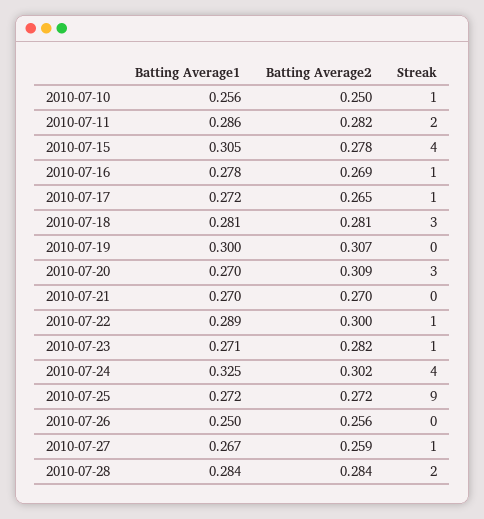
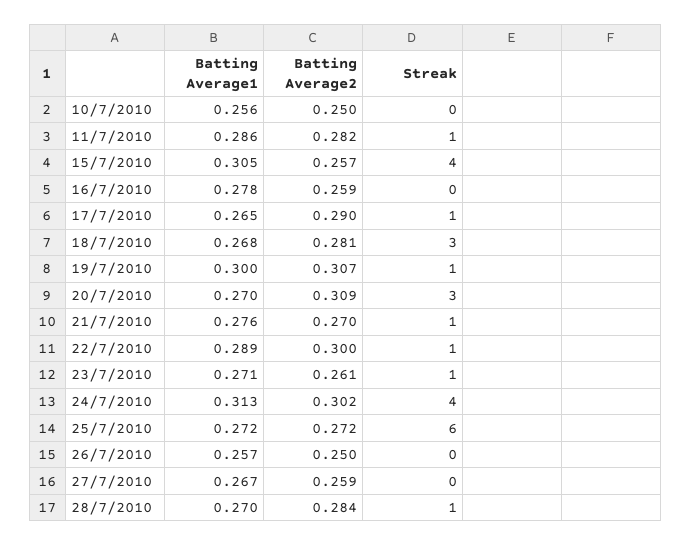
  {
    "Batting Average1": {
      "2010-07-10": 0.256,
      "2010-07-11": 0.286,
      "2010-07-15": 0.305,
      "2010-07-16": 0.278,
-     "2010-07-17": 0.272,
+     "2010-07-17": 0.265,
-     "2010-07-18": 0.281,
+     "2010-07-18": 0.268,
      "2010-07-19": 0.3,
      "2010-07-20": 0.27,
-     "2010-07-21": 0.27,
+     "2010-07-21": 0.276,
      "2010-07-22": 0.289,
      "2010-07-23": 0.271,
-     "2010-07-24": 0.325,
+     "2010-07-24": 0.313,
      "2010-07-25": 0.272,
-     "2010-07-26": 0.25,
+     "2010-07-26": 0.257,
      "2010-07-27": 0.267,
-     "2010-07-28": 0.284
+     "2010-07-28": 0.27
    },
    "Batting Average2": {
      "2010-07-10": 0.25,
      "2010-07-11": 0.282,
-     "2010-07-15": 0.278,
+     "2010-07-15": 0.257,
-     "2010-07-16": 0.269,
+     "2010-07-16": 0.259,
-     "2010-07-17": 0.265,
+     "2010-07-17": 0.29,
      "2010-07-18": 0.281,
      "2010-07-19": 0.307,
      "2010-07-20": 0.309,
      "2010-07-21": 0.27,
      "2010-07-22": 0.3,
-     "2010-07-23": 0.282,
+     "2010-07-23": 0.261,
      "2010-07-24": 0.302,
      "2010-07-25": 0.272,
-     "2010-07-26": 0.256,
+     "2010-07-26": 0.25,
      "2010-07-27": 0.259,
      "2010-07-28": 0.284
    },
    "Streak": {
-     "2010-07-10": 1,
+     "2010-07-10": 0,
-     "2010-07-11": 2,
+     "2010-07-11": 1,
      "2010-07-15": 4,
-     "2010-07-16": 1,
+     "2010-07-16": 0,
      "2010-07-17": 1,
      "2010-07-18": 3,
-     "2010-07-19": 0,
+     "2010-07-19": 1,
      "2010-07-20": 3,
-     "2010-07-21": 0,
+     "2010-07-21": 1,
      "2010-07-22": 1,
      "2010-07-23": 1,
      "2010-07-24": 4,
-     "2010-07-25": 9,
+     "2010-07-25": 6,
      "2010-07-26": 0,
-     "2010-07-27": 1,
+     "2010-07-27": 0,
-     "2010-07-28": 2
+     "2010-07-28": 1
    }
  }

